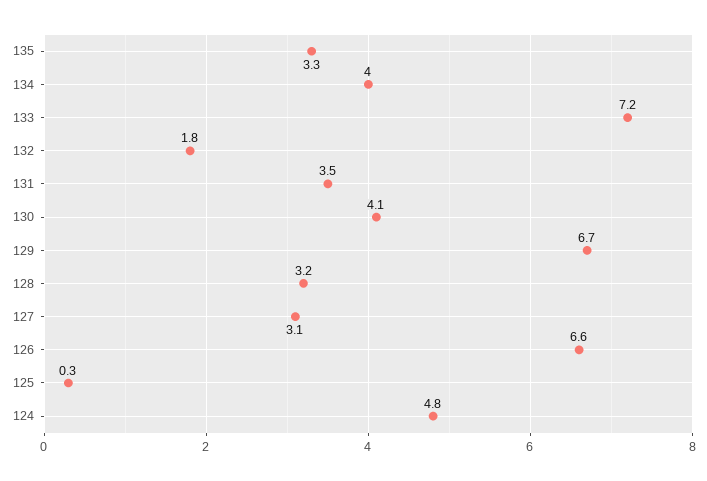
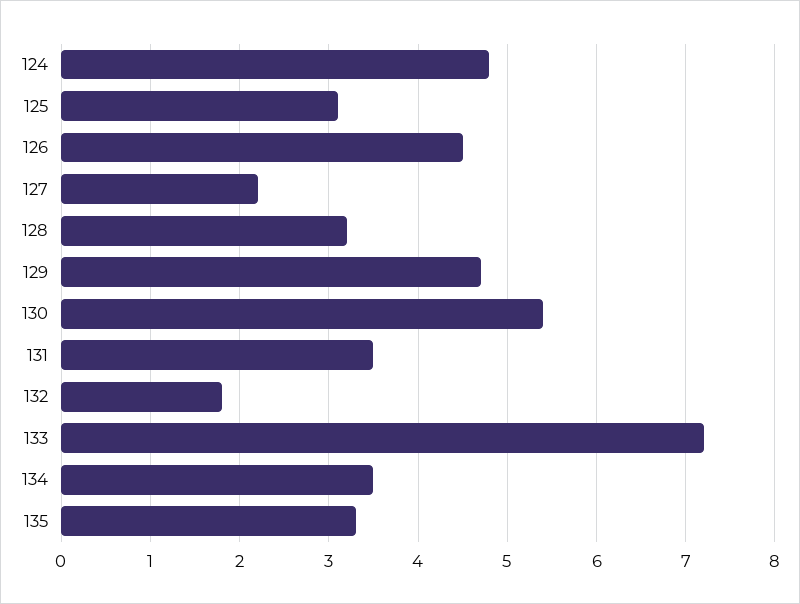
  {
    "135": 3.3,
-   "134": 4,
+   "134": 3.5,
    "133": 7.2,
    "132": 1.8,
    "131": 3.5,
-   "130": 4.1,
+   "130": 5.4,
-   "129": 6.7,
+   "129": 4.7,
    "128": 3.2,
-   "127": 3.1,
+   "127": 2.2,
-   "126": 6.6,
+   "126": 4.5,
-   "125": 0.3,
+   "125": 3.1,
    "124": 4.8
  }

